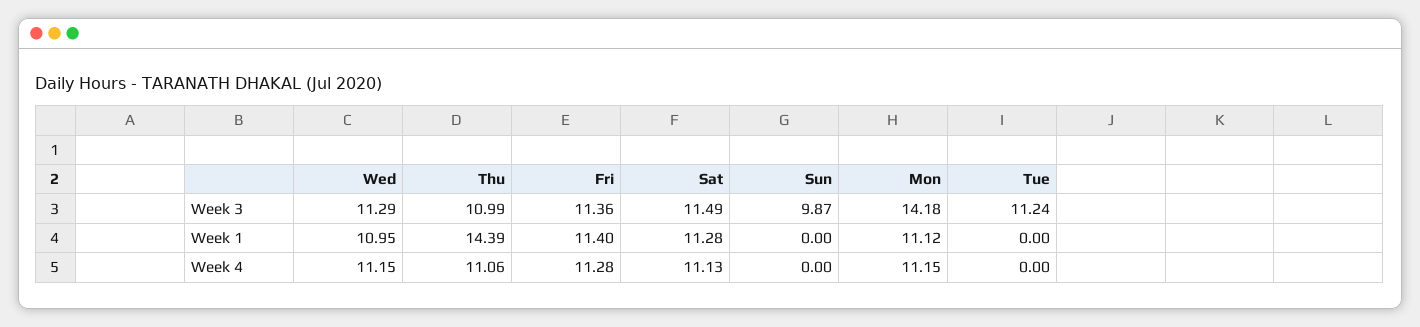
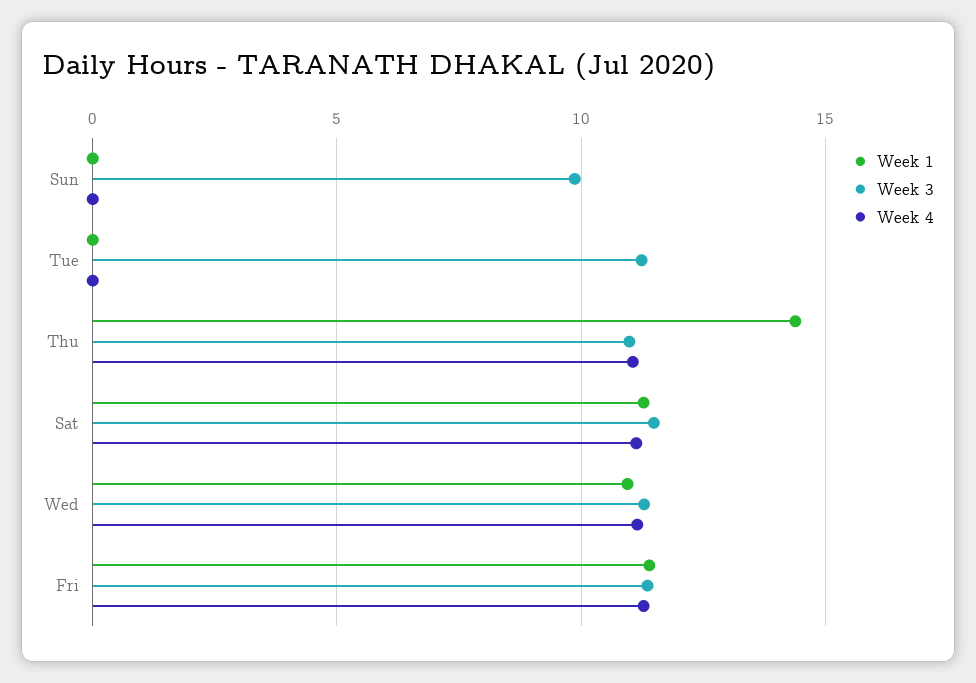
  {
    "Week 3": {
      "Wed": 11.29,
      "Thu": 10.99,
      "Fri": 11.36,
      "Sat": 11.49,
      "Sun": 9.87,
-     "Mon": 14.18,
      "Tue": 11.24
    },
    "Week 1": {
      "Wed": 10.95,
      "Thu": 14.39,
      "Fri": 11.4,
      "Sat": 11.28,
      "Sun": 0,
-     "Mon": 11.12,
      "Tue": 0
    },
    "Week 4": {
      "Wed": 11.15,
      "Thu": 11.06,
      "Fri": 11.28,
      "Sat": 11.13,
      "Sun": 0,
-     "Mon": 11.15,
      "Tue": 0
    }
  }

